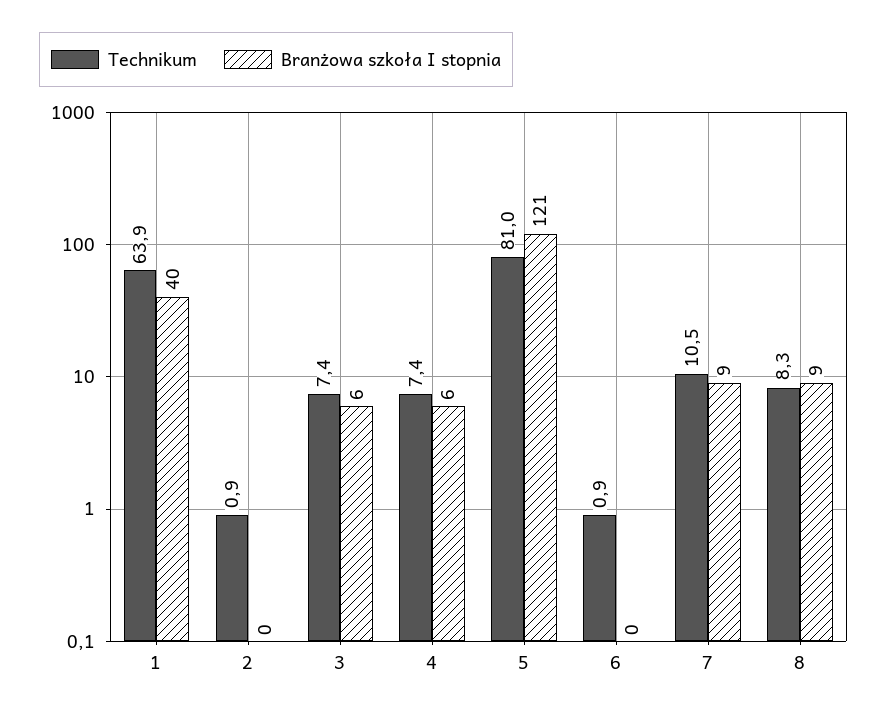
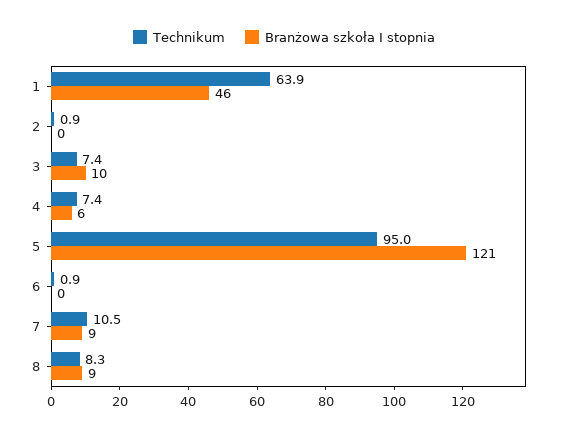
  {
    "Technikum": {
      "1": 63.9,
      "2": 0.9,
      "3": 7.4,
      "4": 7.4,
-     "5": 81,
+     "5": 95,
      "6": 0.9,
      "7": 10.5,
      "8": 8.3
    },
    "Branżowa szkoła I stopnia": {
-     "1": 40,
+     "1": 46,
      "2": 0,
-     "3": 6,
+     "3": 10,
      "4": 6,
      "5": 121,
      "6": 0,
      "7": 9,
      "8": 9
    }
  }

